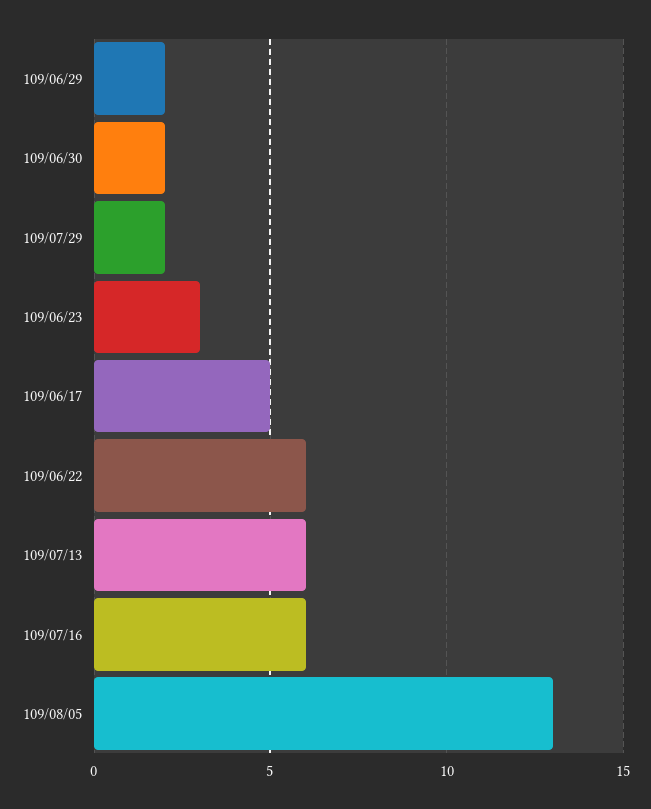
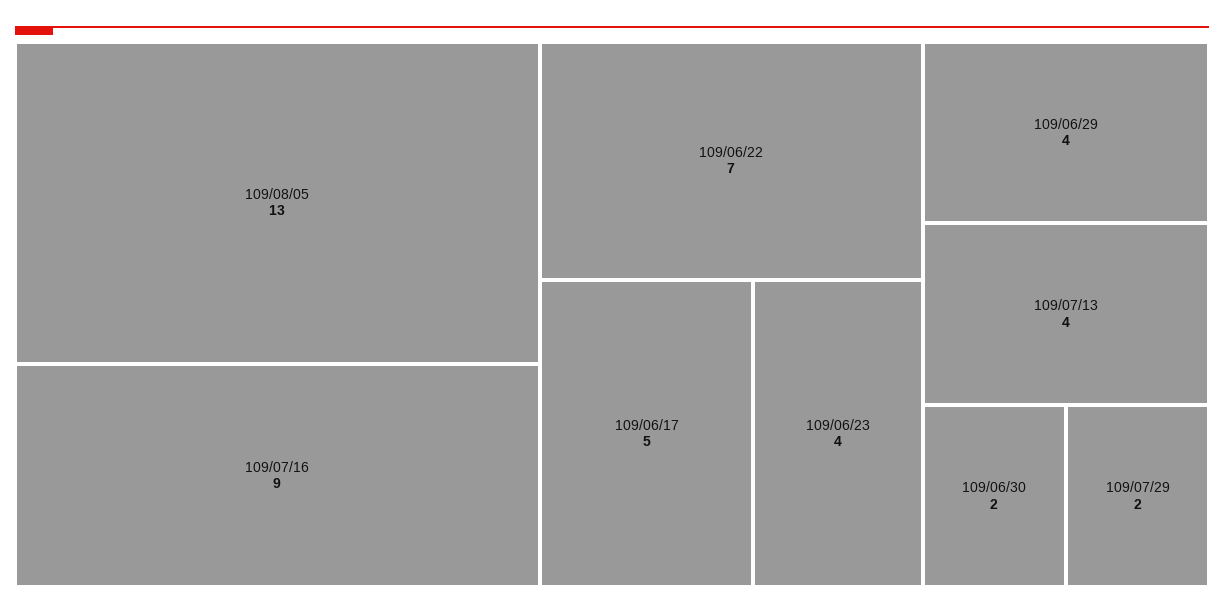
  {
-   "109/06/29": 2,
+   "109/06/29": 4,
    "109/06/30": 2,
    "109/07/29": 2,
-   "109/06/23": 3,
+   "109/06/23": 4,
    "109/06/17": 5,
-   "109/06/22": 6,
+   "109/06/22": 7,
-   "109/07/13": 6,
+   "109/07/13": 4,
-   "109/07/16": 6,
+   "109/07/16": 9,
    "109/08/05": 13
  }

